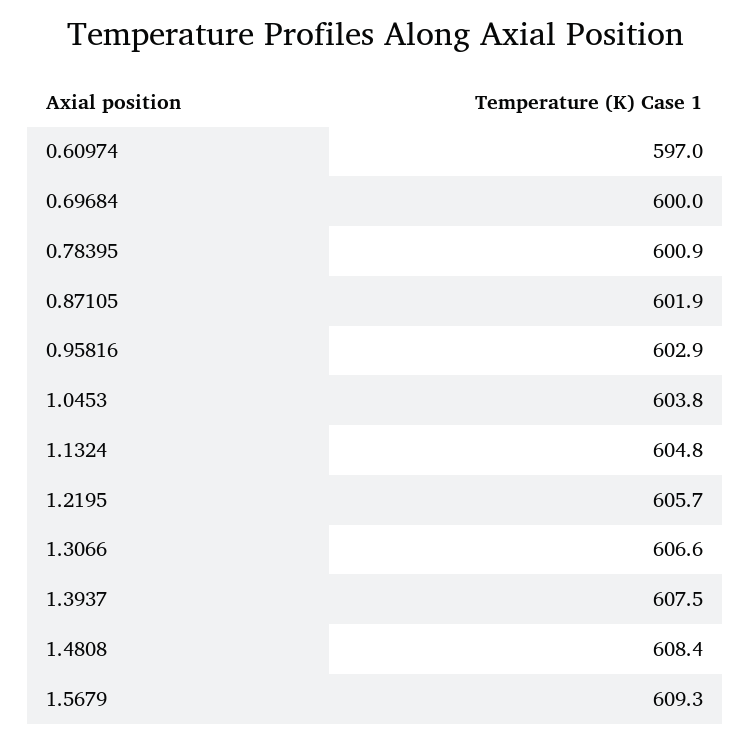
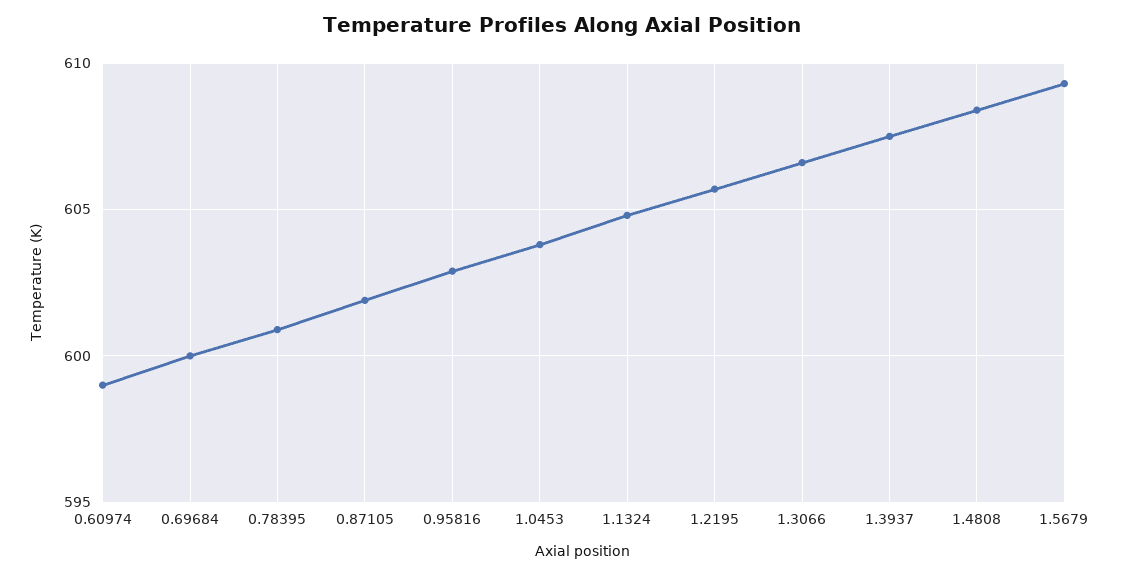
  {
-   "0.60974": 597,
+   "0.60974": 599,
    "0.69684": 600,
    "0.78395": 600.9,
    "0.87105": 601.9,
    "0.95816": 602.9,
    "1.0453": 603.8,
    "1.1324": 604.8,
    "1.2195": 605.7,
    "1.3066": 606.6,
    "1.3937": 607.5,
    "1.4808": 608.4,
    "1.5679": 609.3
  }

